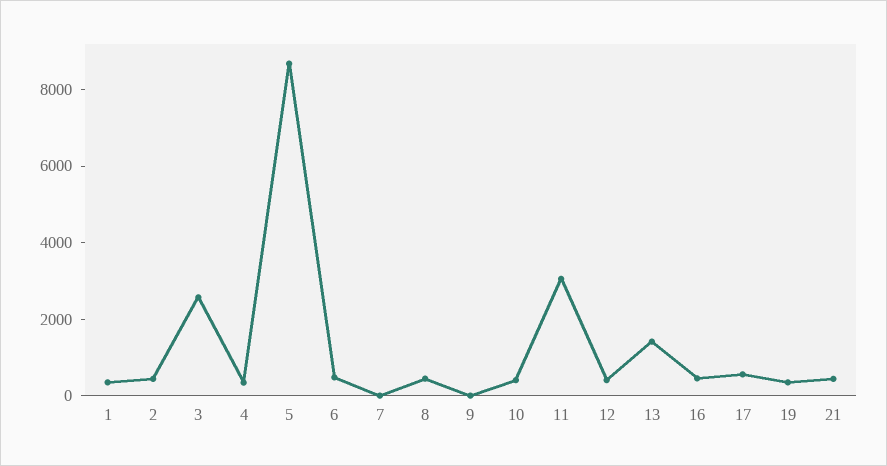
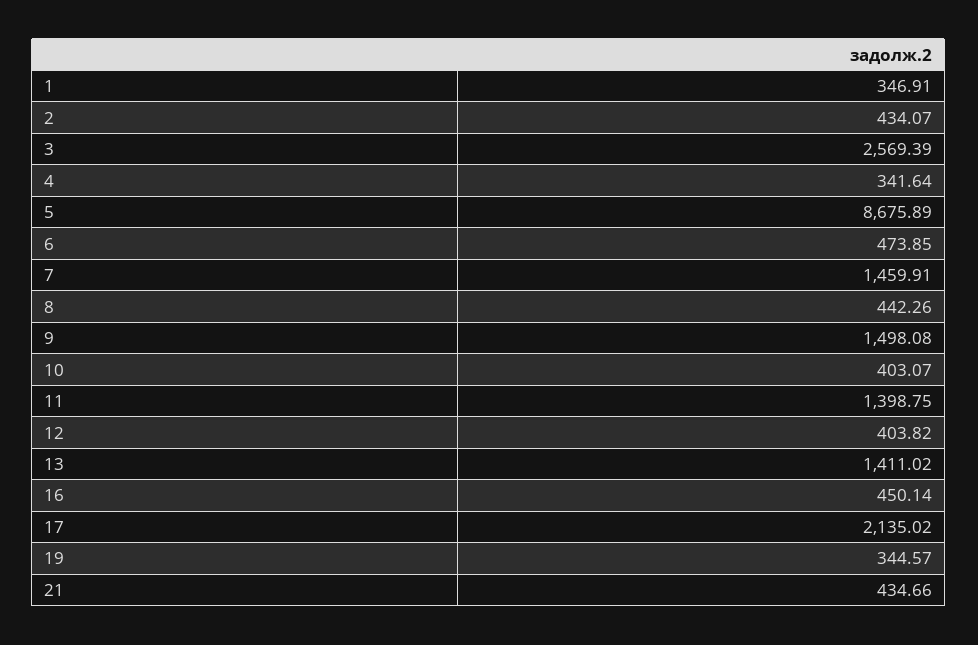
  {
    "1": 346.91,
    "2": 434.07,
    "3": 2569.39,
    "4": 341.64,
    "5": 8675.89,
    "6": 473.85,
-   "7": 0,
+   "7": 1459.91,
    "8": 442.26,
-   "9": 0,
+   "9": 1498.08,
    "10": 403.07,
-   "11": 3000,
+   "11": 1398.75,
    "12": 403.82,
    "13": 1411.02,
    "16": 450.14,
-   "17": 500,
+   "17": 2135.02,
    "19": 344.57,
    "21": 434.66
  }

